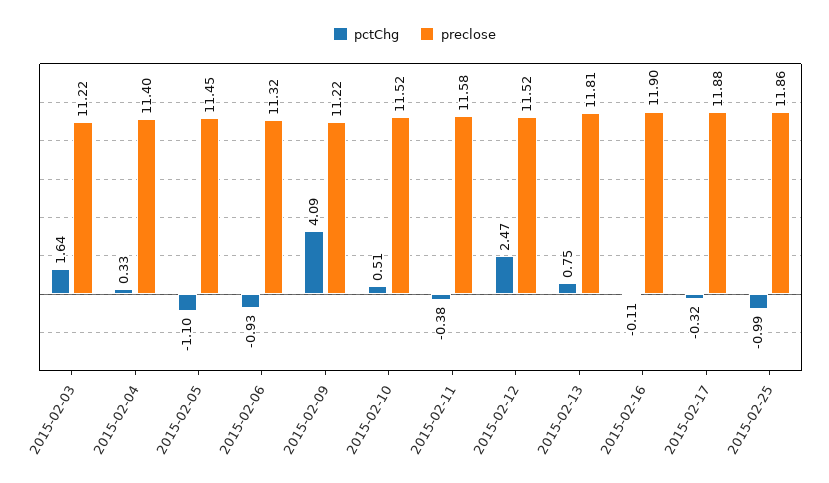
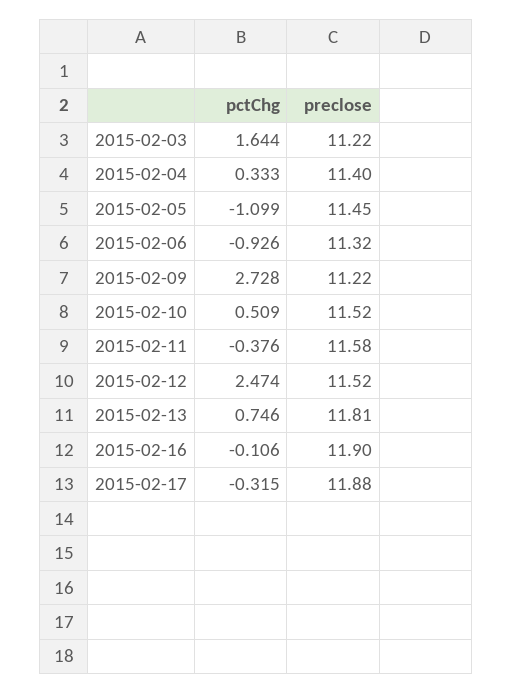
  {
    "pctChg": {
      "2015-02-03": 1.644,
      "2015-02-04": 0.333,
      "2015-02-05": -1.099,
      "2015-02-06": -0.926,
-     "2015-02-09": 4.09,
+     "2015-02-09": 2.728,
      "2015-02-10": 0.509,
      "2015-02-11": -0.376,
      "2015-02-12": 2.474,
      "2015-02-13": 0.746,
      "2015-02-16": -0.106,
-     "2015-02-17": -0.315,
+     "2015-02-17": -0.315
-     "2015-02-25": -0.99
    },
    "preclose": {
      "2015-02-03": 11.22,
      "2015-02-04": 11.4,
      "2015-02-05": 11.45,
      "2015-02-06": 11.32,
      "2015-02-09": 11.22,
      "2015-02-10": 11.52,
      "2015-02-11": 11.58,
      "2015-02-12": 11.52,
      "2015-02-13": 11.81,
      "2015-02-16": 11.9,
-     "2015-02-17": 11.88,
+     "2015-02-17": 11.88
-     "2015-02-25": 11.86
    }
  }

